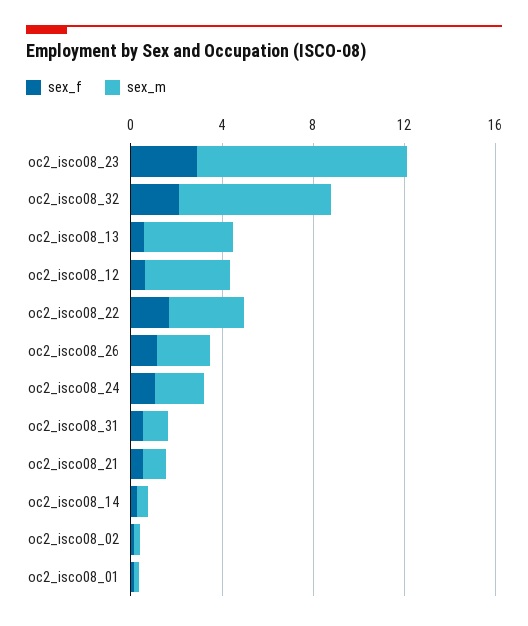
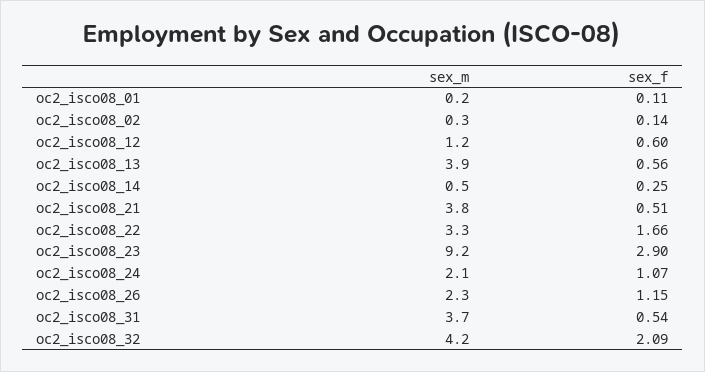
  {
    "sex_f": {
      "oc2_isco08_23": 2.9,
      "oc2_isco08_32": 2.09,
      "oc2_isco08_13": 0.56,
      "oc2_isco08_12": 0.6,
      "oc2_isco08_22": 1.66,
      "oc2_isco08_26": 1.15,
      "oc2_isco08_24": 1.07,
      "oc2_isco08_31": 0.54,
      "oc2_isco08_21": 0.51,
      "oc2_isco08_14": 0.25,
      "oc2_isco08_02": 0.14,
      "oc2_isco08_01": 0.11
    },
    "sex_m": {
      "oc2_isco08_23": 9.2,
-     "oc2_isco08_32": 7,
+     "oc2_isco08_32": 4.2,
      "oc2_isco08_13": 3.9,
-     "oc2_isco08_12": 4,
+     "oc2_isco08_12": 1.2,
      "oc2_isco08_22": 3.3,
      "oc2_isco08_26": 2.3,
      "oc2_isco08_24": 2.1,
-     "oc2_isco08_31": 1,
+     "oc2_isco08_31": 3.7,
-     "oc2_isco08_21": 1,
+     "oc2_isco08_21": 3.8,
      "oc2_isco08_14": 0.5,
      "oc2_isco08_02": 0.3,
      "oc2_isco08_01": 0.2
    }
  }

